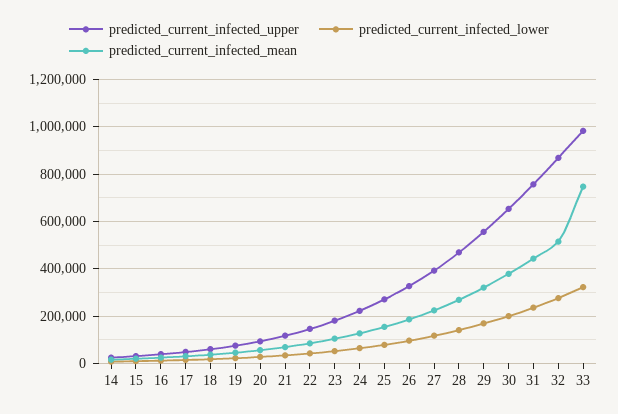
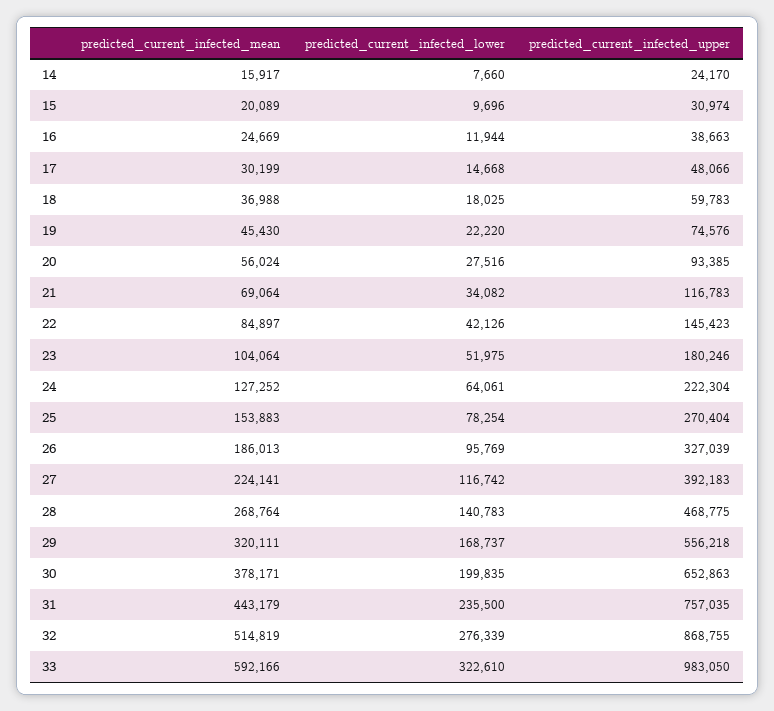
  {
    "predicted_current_infected_upper": {
      "14": 24170,
      "15": 30974,
      "16": 38663,
      "17": 48066,
      "18": 59783,
      "19": 74576,
      "20": 93385,
      "21": 116783,
      "22": 145423,
      "23": 180246,
      "24": 222304,
      "25": 270404,
      "26": 327039,
      "27": 392183,
      "28": 468775,
      "29": 556218,
      "30": 652863,
      "31": 757035,
      "32": 868755,
      "33": 983050
    },
    "predicted_current_infected_lower": {
      "14": 7660,
      "15": 9696,
      "16": 11944,
      "17": 14668,
      "18": 18025,
      "19": 22220,
      "20": 27516,
      "21": 34082,
      "22": 42126,
      "23": 51975,
      "24": 64061,
      "25": 78254,
      "26": 95769,
      "27": 116742,
      "28": 140783,
      "29": 168737,
      "30": 199835,
      "31": 235500,
      "32": 276339,
      "33": 322610
    },
    "predicted_current_infected_mean": {
      "14": 15917,
      "15": 20089,
      "16": 24669,
      "17": 30199,
      "18": 36988,
      "19": 45430,
      "20": 56024,
      "21": 69064,
      "22": 84897,
      "23": 104064,
      "24": 127252,
      "25": 153883,
      "26": 186013,
      "27": 224141,
      "28": 268764,
      "29": 320111,
      "30": 378171,
      "31": 443179,
      "32": 514819,
-     "33": 750000
+     "33": 592166
    }
  }

